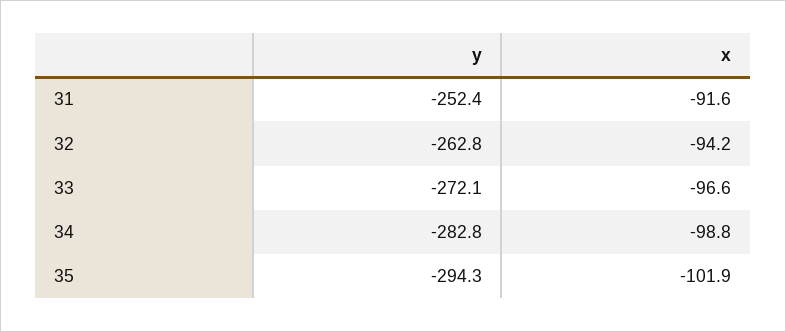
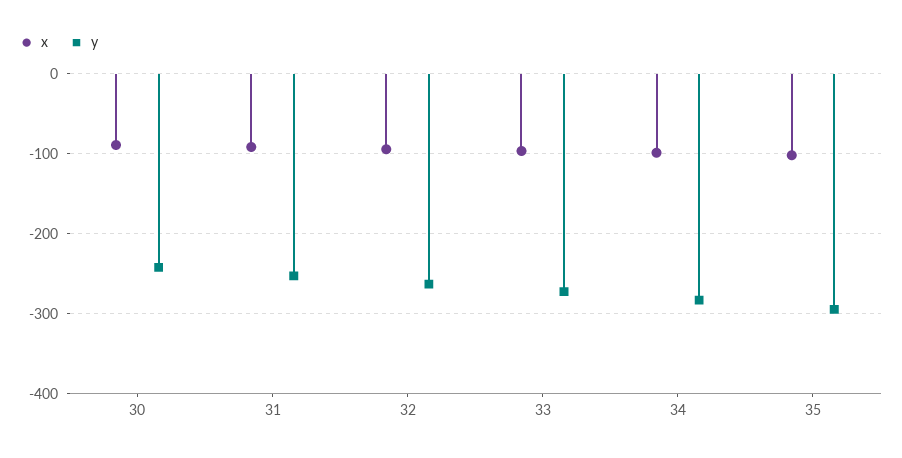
  {
    "y": {
      "31": -252.4,
      "32": -262.8,
      "33": -272.1,
      "34": -282.8,
-     "35": -294.3
+     "35": -294.3,
+     "30": -240
    },
    "x": {
      "31": -91.6,
      "32": -94.2,
      "33": -96.6,
      "34": -98.8,
-     "35": -101.9
+     "35": -101.9,
+     "30": -90
    }
  }

